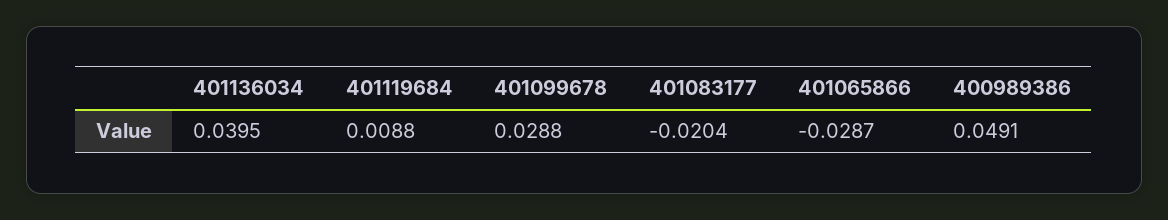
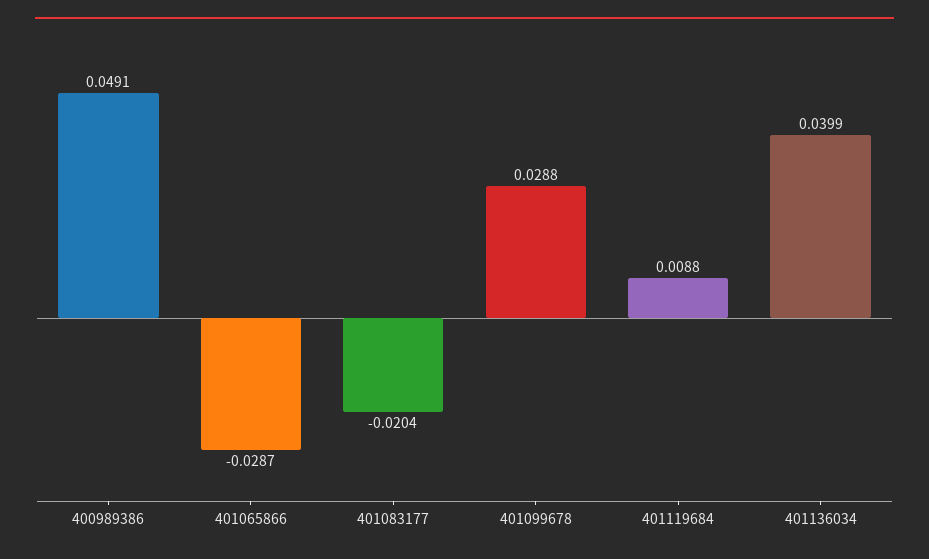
  {
-   "401136034": 0.0395,
+   "401136034": 0.0399,
    "401119684": 0.0088,
    "401099678": 0.0288,
    "401083177": -0.0204,
    "401065866": -0.0287,
    "400989386": 0.0491
  }

